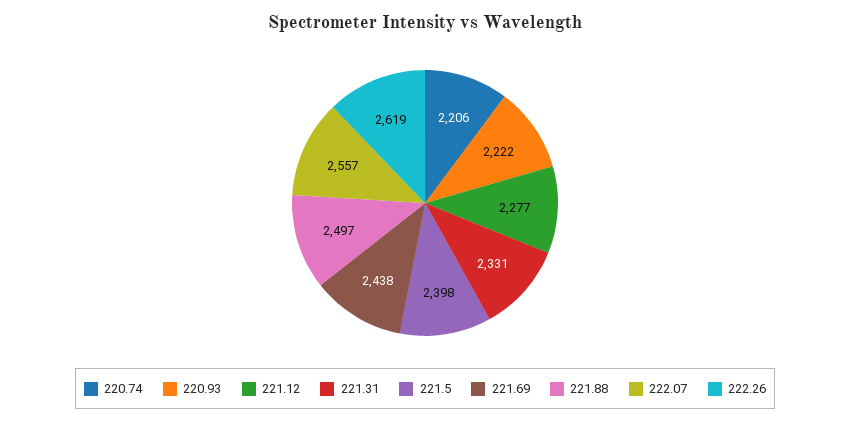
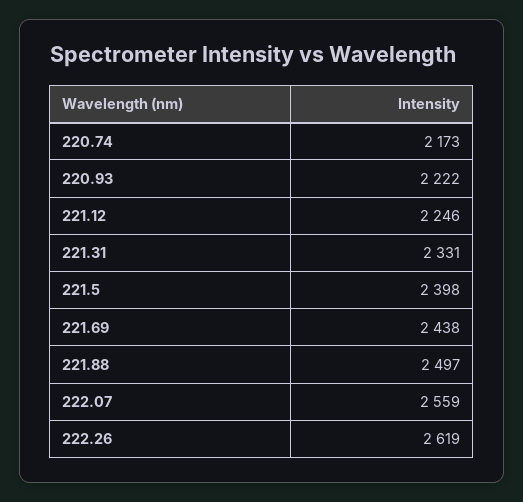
  {
-   "220.74": 2206,
+   "220.74": 2173,
    "220.93": 2222,
-   "221.12": 2277,
+   "221.12": 2246,
    "221.31": 2331,
    "221.5": 2398,
    "221.69": 2438,
    "221.88": 2497,
-   "222.07": 2557,
+   "222.07": 2559,
    "222.26": 2619
  }

